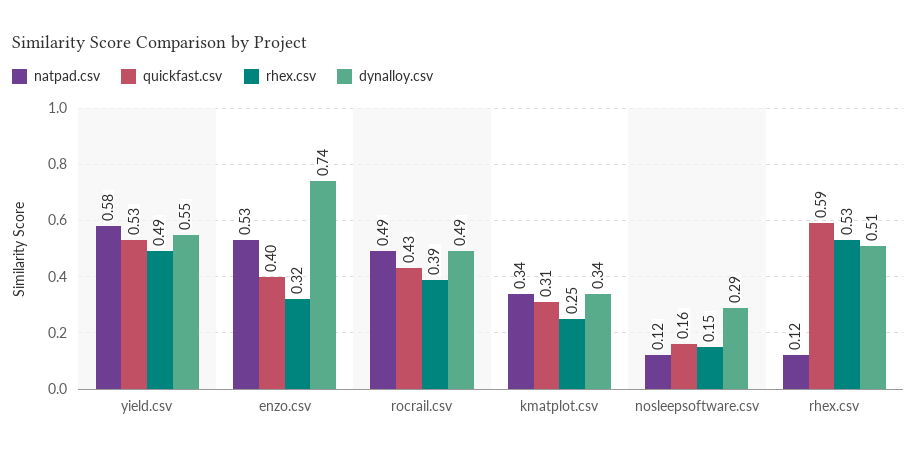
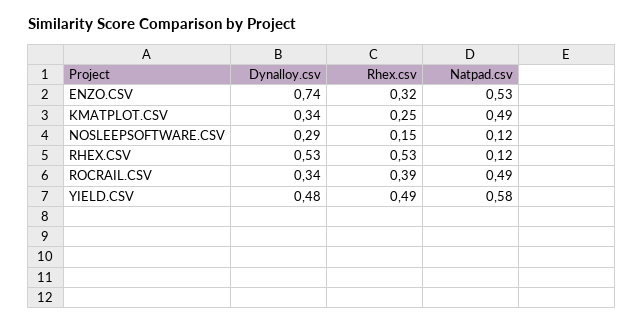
  {
    "natpad.csv": {
      "yield.csv": 0.58,
      "enzo.csv": 0.53,
      "rocrail.csv": 0.49,
-     "kmatplot.csv": 0.34,
+     "kmatplot.csv": 0.49,
      "nosleepsoftware.csv": 0.12,
      "rhex.csv": 0.12
    },
-   "quickfast.csv": {
-     "yield.csv": 0.53,
-     "enzo.csv": 0.4,
-     "rocrail.csv": 0.43,
-     "kmatplot.csv": 0.31,
-     "nosleepsoftware.csv": 0.16,
-     "rhex.csv": 0.59
-   },
    "rhex.csv": {
      "yield.csv": 0.49,
      "enzo.csv": 0.32,
      "rocrail.csv": 0.39,
      "kmatplot.csv": 0.25,
      "nosleepsoftware.csv": 0.15,
      "rhex.csv": 0.53
    },
    "dynalloy.csv": {
-     "yield.csv": 0.55,
+     "yield.csv": 0.48,
      "enzo.csv": 0.74,
-     "rocrail.csv": 0.49,
+     "rocrail.csv": 0.34,
      "kmatplot.csv": 0.34,
      "nosleepsoftware.csv": 0.29,
-     "rhex.csv": 0.51
+     "rhex.csv": 0.53
    }
  }

